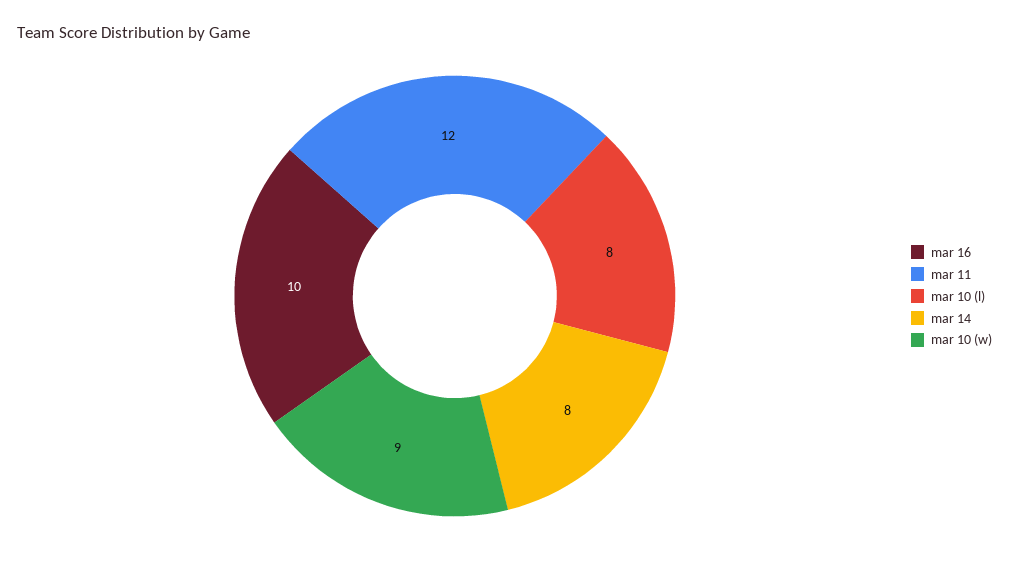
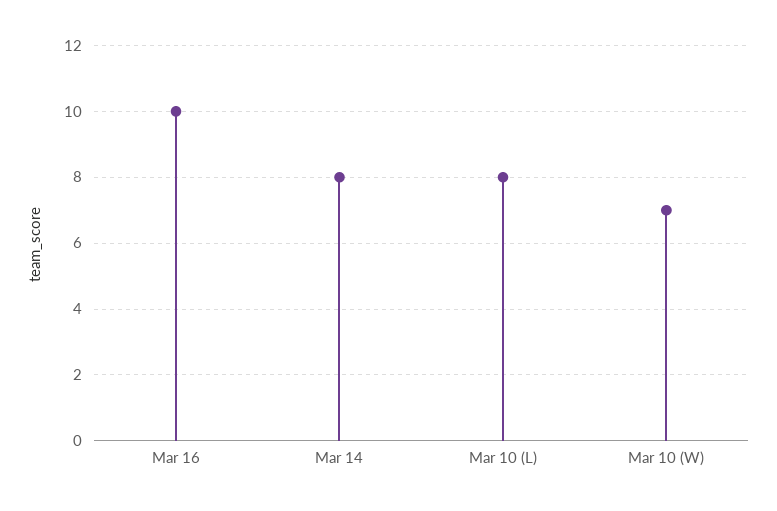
  {
    "mar 16": 10,
-   "mar 11": 12,
    "mar 10 (l)": 8,
    "mar 14": 8,
-   "mar 10 (w)": 9
+   "mar 10 (w)": 7
  }

